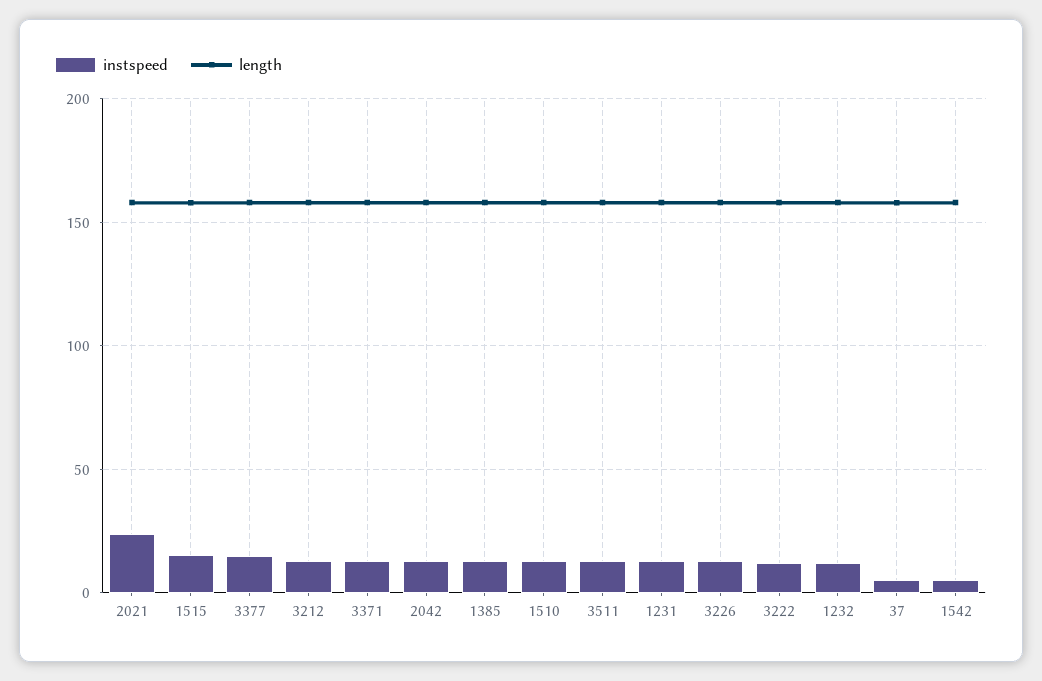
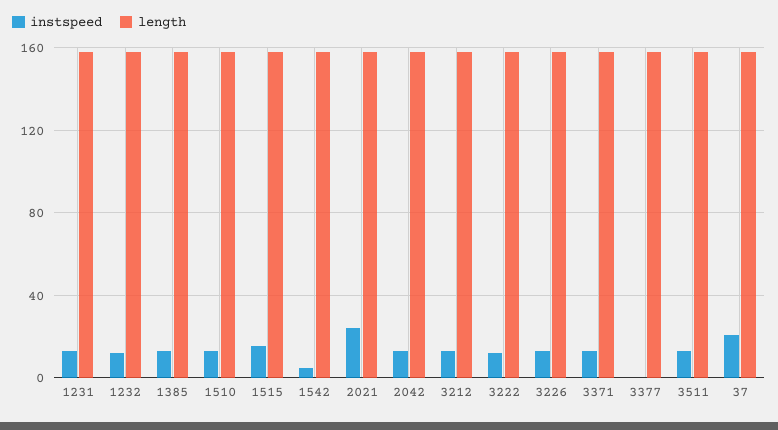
  {
    "instspeed": {
      "2021": 25,
      "1515": 15,
-     "3377": 15,
+     "3377": 0,
      "3212": 15,
      "3371": 15,
      "2042": 15,
      "1385": 15,
      "1510": 15,
      "3511": 15,
      "1231": 15,
      "3226": 15,
      "3222": 10,
      "1232": 10,
-     "37": 5,
+     "37": 20,
      "1542": 5
    },
    "length": {
      "2021": 160,
      "1515": 160,
      "3377": 160,
      "3212": 160,
      "3371": 160,
      "2042": 160,
      "1385": 160,
      "1510": 160,
      "3511": 160,
      "1231": 160,
      "3226": 160,
      "3222": 160,
      "1232": 160,
      "37": 160,
      "1542": 160
    }
  }

